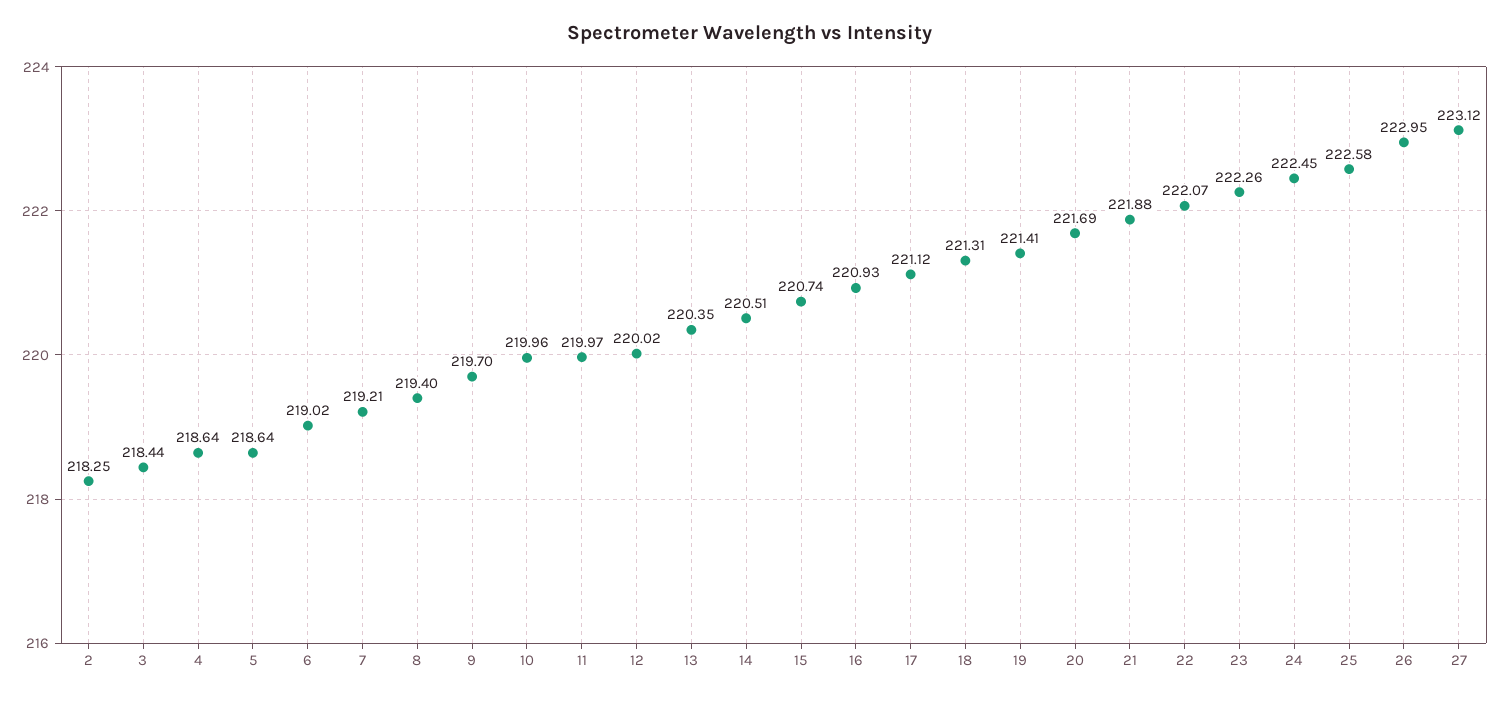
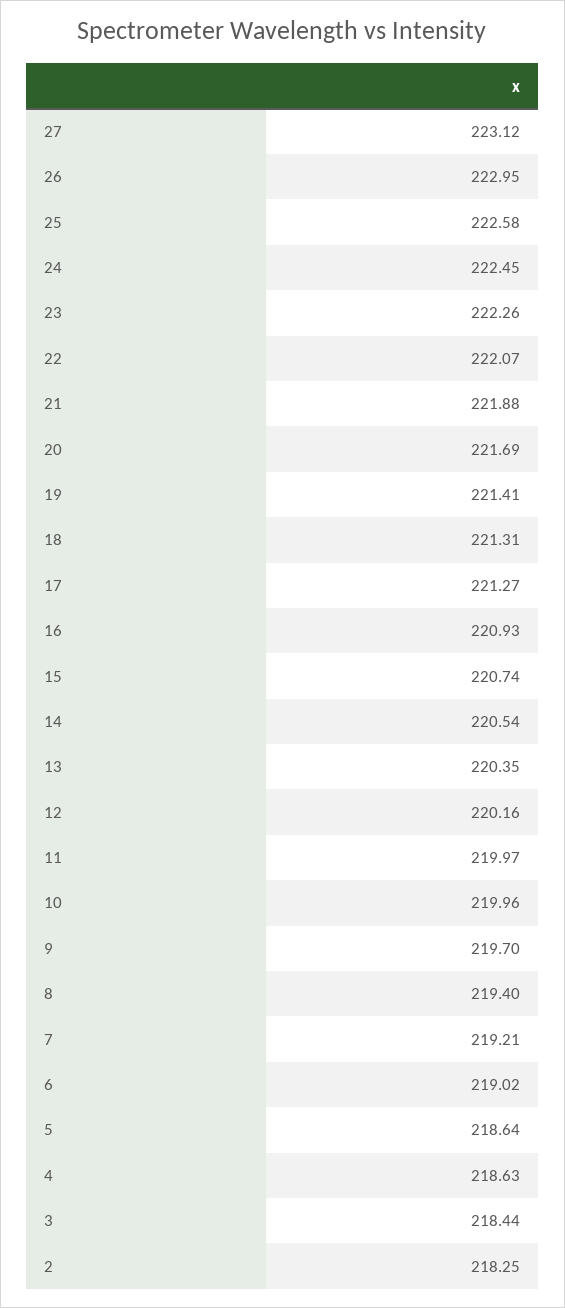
  {
    "2": 218.25,
    "3": 218.44,
-   "4": 218.64,
+   "4": 218.63,
    "5": 218.64,
    "6": 219.02,
    "7": 219.21,
    "8": 219.4,
    "9": 219.7,
    "10": 219.96,
    "11": 219.97,
-   "12": 220.02,
+   "12": 220.16,
    "13": 220.35,
-   "14": 220.51,
+   "14": 220.54,
    "15": 220.74,
    "16": 220.93,
-   "17": 221.12,
+   "17": 221.27,
    "18": 221.31,
    "19": 221.41,
    "20": 221.69,
    "21": 221.88,
    "22": 222.07,
    "23": 222.26,
    "24": 222.45,
    "25": 222.58,
    "26": 222.95,
    "27": 223.12
  }

